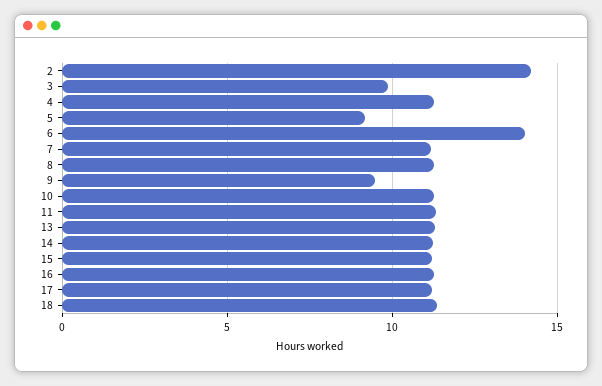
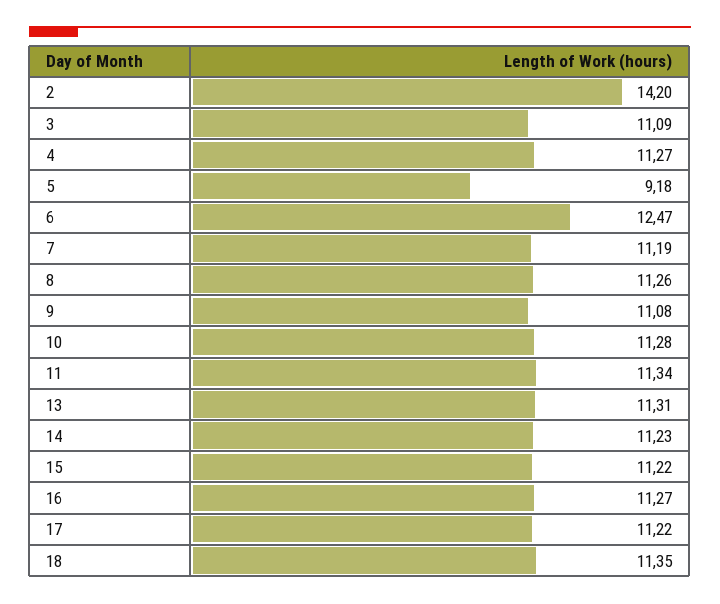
  {
    "2": 14.2,
-   "3": 10,
+   "3": 11.09,
    "4": 11.27,
    "5": 9.18,
-   "6": 14,
+   "6": 12.47,
    "7": 11.19,
    "8": 11.26,
-   "9": 9.5,
+   "9": 11.08,
    "10": 11.28,
    "11": 11.34,
    "13": 11.31,
    "14": 11.23,
    "15": 11.22,
    "16": 11.27,
    "17": 11.22,
    "18": 11.35
  }

